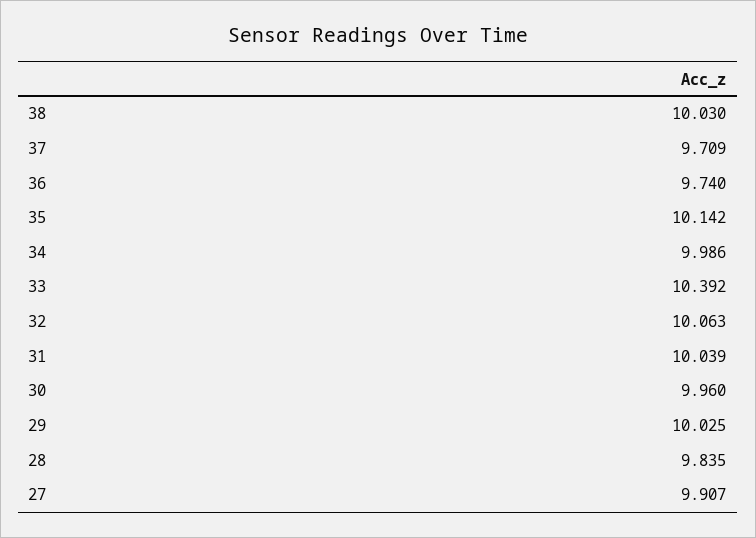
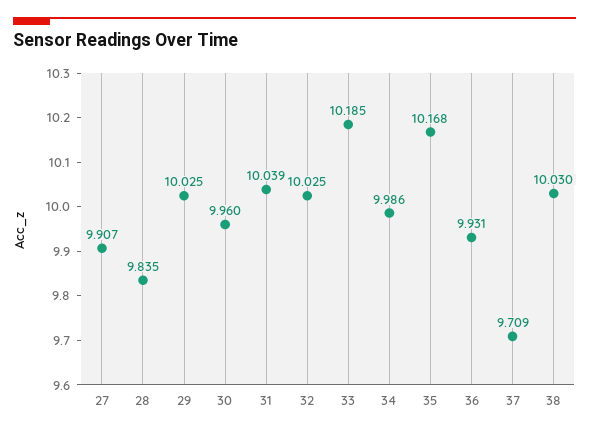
  {
    "38": 10.03,
    "37": 9.709,
-   "36": 9.74,
+   "36": 9.931,
-   "35": 10.142,
+   "35": 10.168,
    "34": 9.986,
-   "33": 10.392,
+   "33": 10.185,
-   "32": 10.063,
+   "32": 10.025,
    "31": 10.039,
    "30": 9.96,
    "29": 10.025,
    "28": 9.835,
    "27": 9.907
  }

